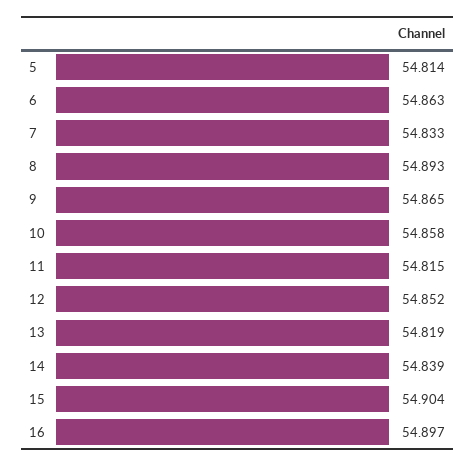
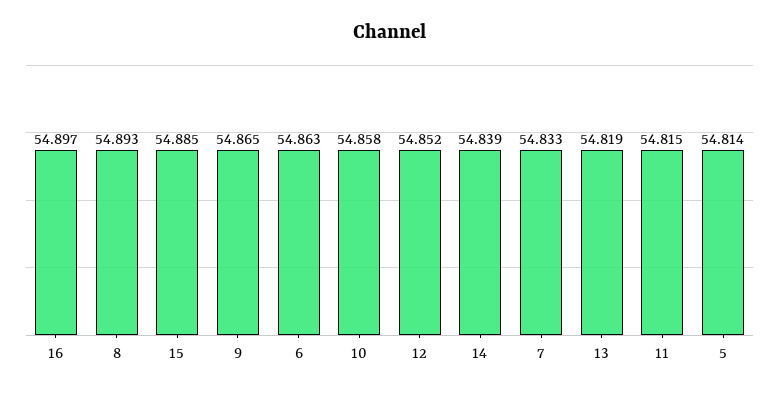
  {
    "5": 54.814,
    "6": 54.863,
    "7": 54.833,
    "8": 54.893,
    "9": 54.865,
    "10": 54.858,
    "11": 54.815,
    "12": 54.852,
    "13": 54.819,
    "14": 54.839,
-   "15": 54.904,
+   "15": 54.885,
    "16": 54.897
  }

